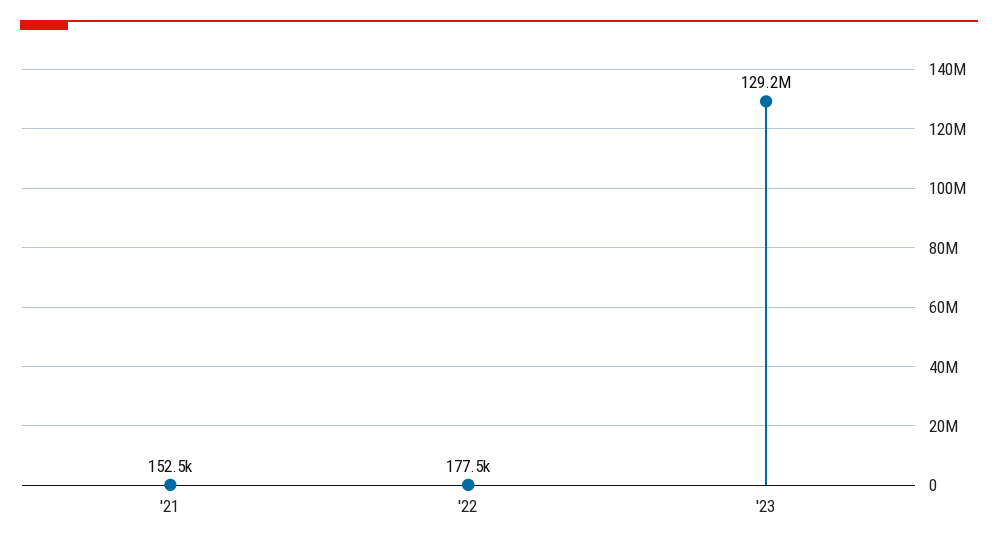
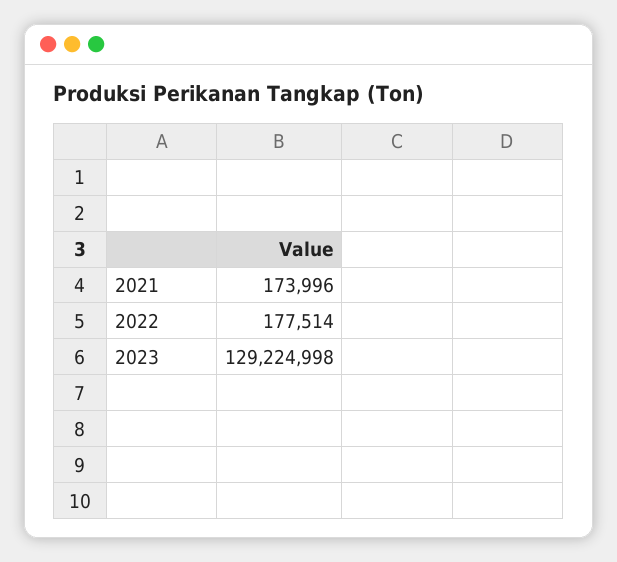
  {
-   "'21": 152500,
+   "'21": 173996,
    "'22": 177514,
    "'23": 129224998
  }

